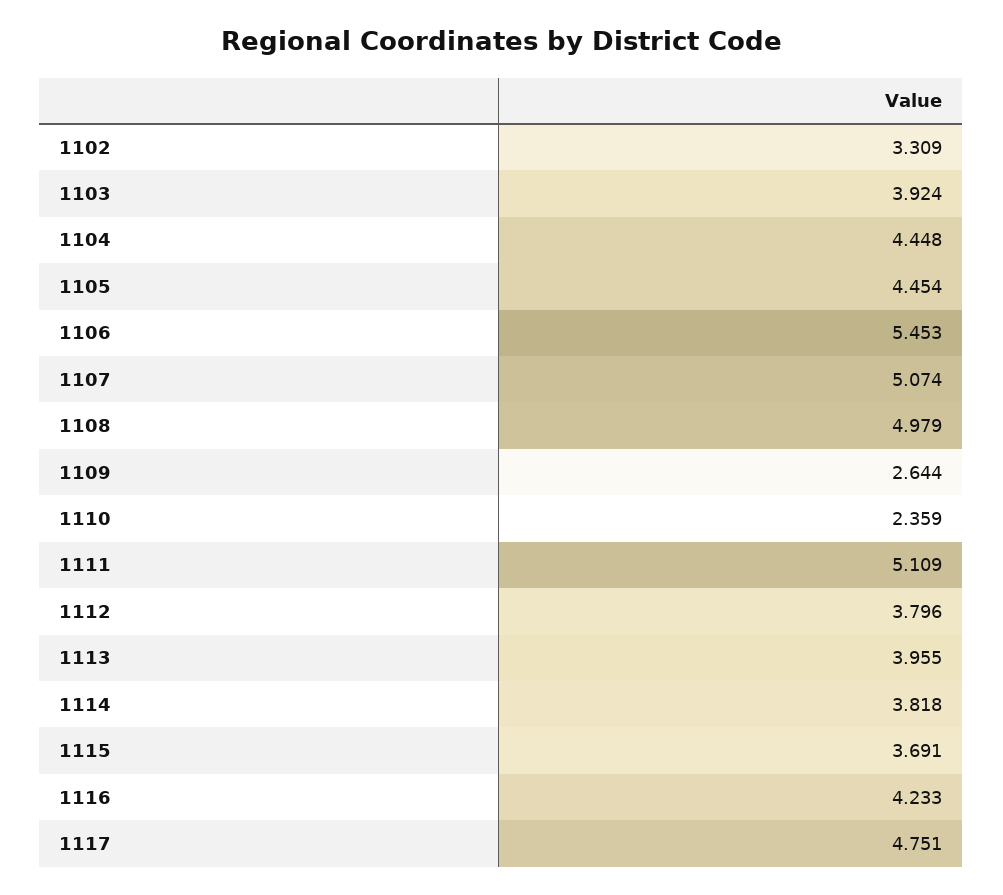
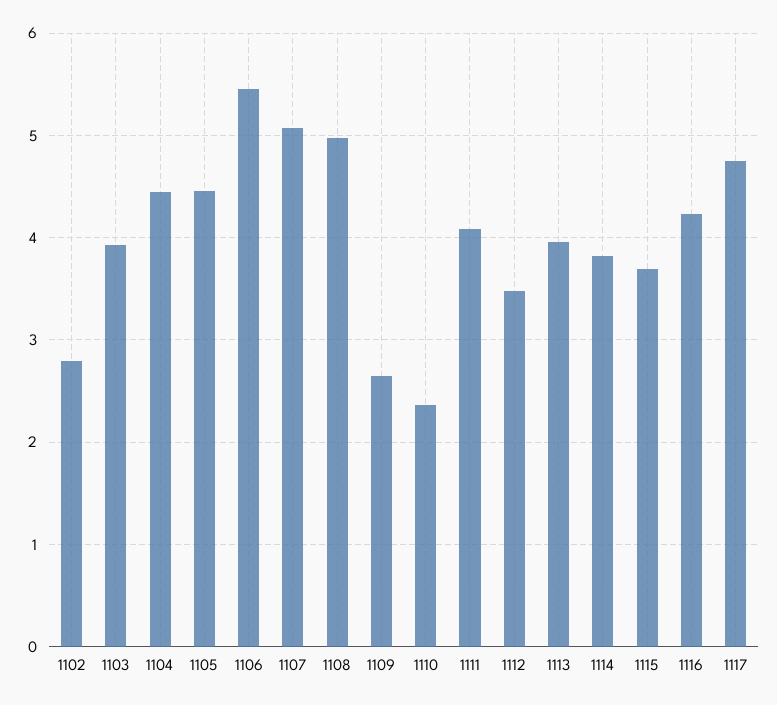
  {
-   "1102": 3.309,
+   "1102": 2.8,
    "1103": 3.924,
    "1104": 4.448,
    "1105": 4.454,
    "1106": 5.453,
    "1107": 5.074,
    "1108": 4.979,
    "1109": 2.644,
    "1110": 2.359,
-   "1111": 5.109,
+   "1111": 4.1,
-   "1112": 3.796,
+   "1112": 3.5,
    "1113": 3.955,
    "1114": 3.818,
    "1115": 3.691,
    "1116": 4.233,
    "1117": 4.751
  }

